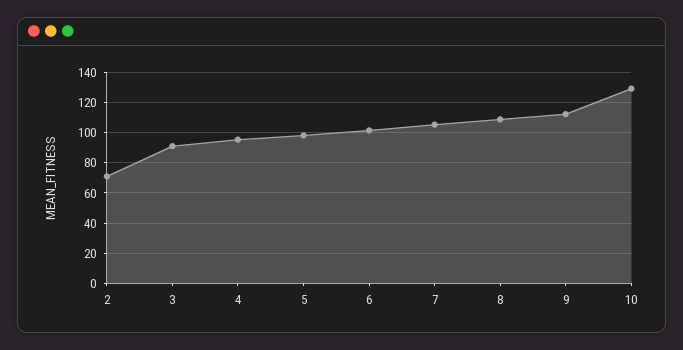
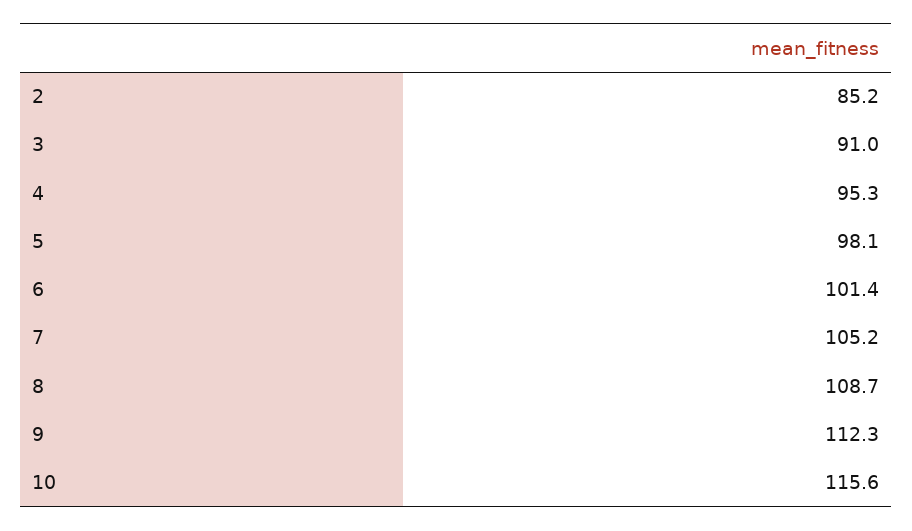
  {
-   "2": 70,
+   "2": 85.2,
    "3": 91,
    "4": 95.3,
    "5": 98.1,
    "6": 101.4,
    "7": 105.2,
    "8": 108.7,
    "9": 112.3,
-   "10": 130
+   "10": 115.6
  }

